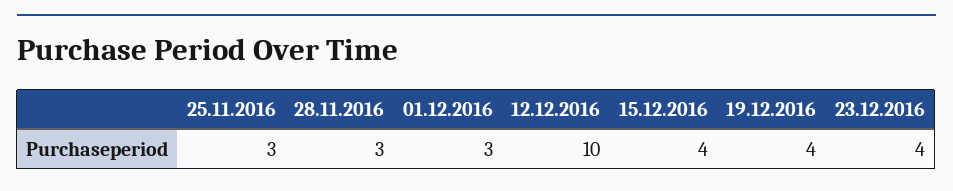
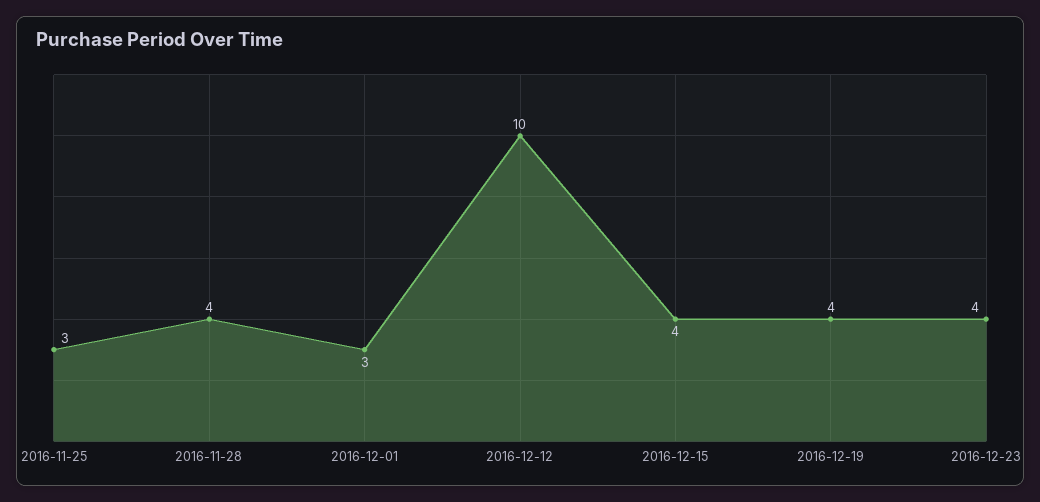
  {
    "25.11.2016": 3,
-   "28.11.2016": 3,
+   "28.11.2016": 4,
    "01.12.2016": 3,
    "12.12.2016": 10,
    "15.12.2016": 4,
    "19.12.2016": 4,
    "23.12.2016": 4
  }

